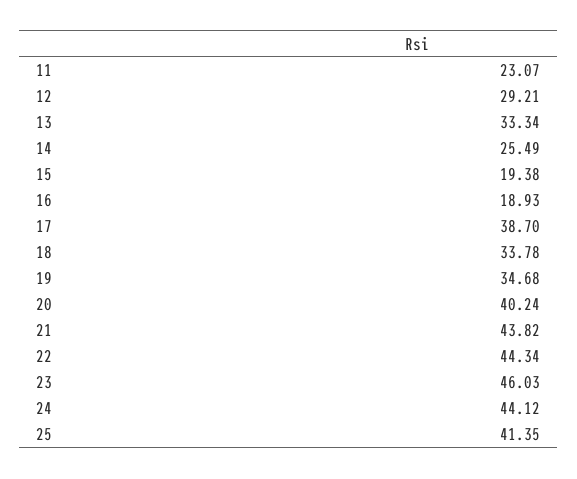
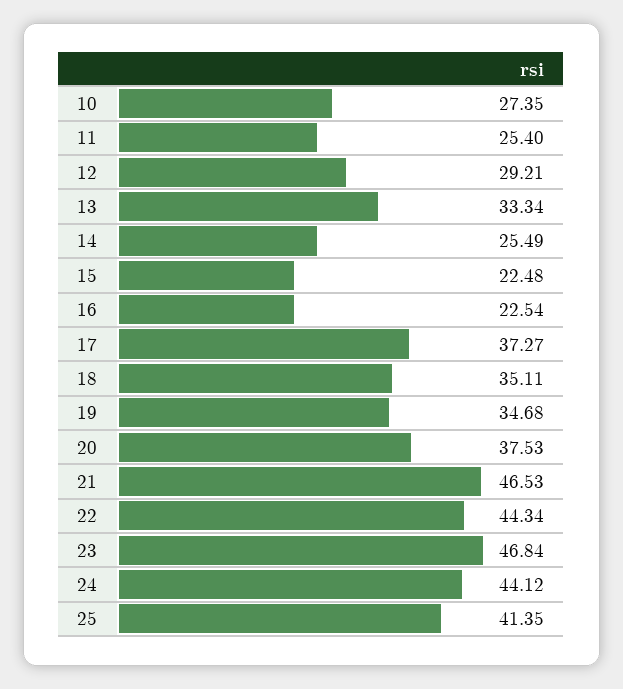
  {
-   "11": 23.07,
+   "11": 25.4,
    "12": 29.21,
    "13": 33.34,
    "14": 25.49,
-   "15": 19.38,
+   "15": 22.48,
-   "16": 18.93,
+   "16": 22.54,
-   "17": 38.7,
+   "17": 37.27,
-   "18": 33.78,
+   "18": 35.11,
    "19": 34.68,
-   "20": 40.24,
+   "20": 37.53,
-   "21": 43.82,
+   "21": 46.53,
    "22": 44.34,
-   "23": 46.03,
+   "23": 46.84,
    "24": 44.12,
-   "25": 41.35
+   "25": 41.35,
+   "10": 27.35
  }

